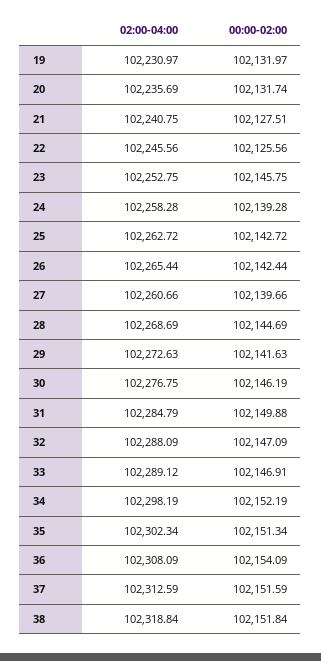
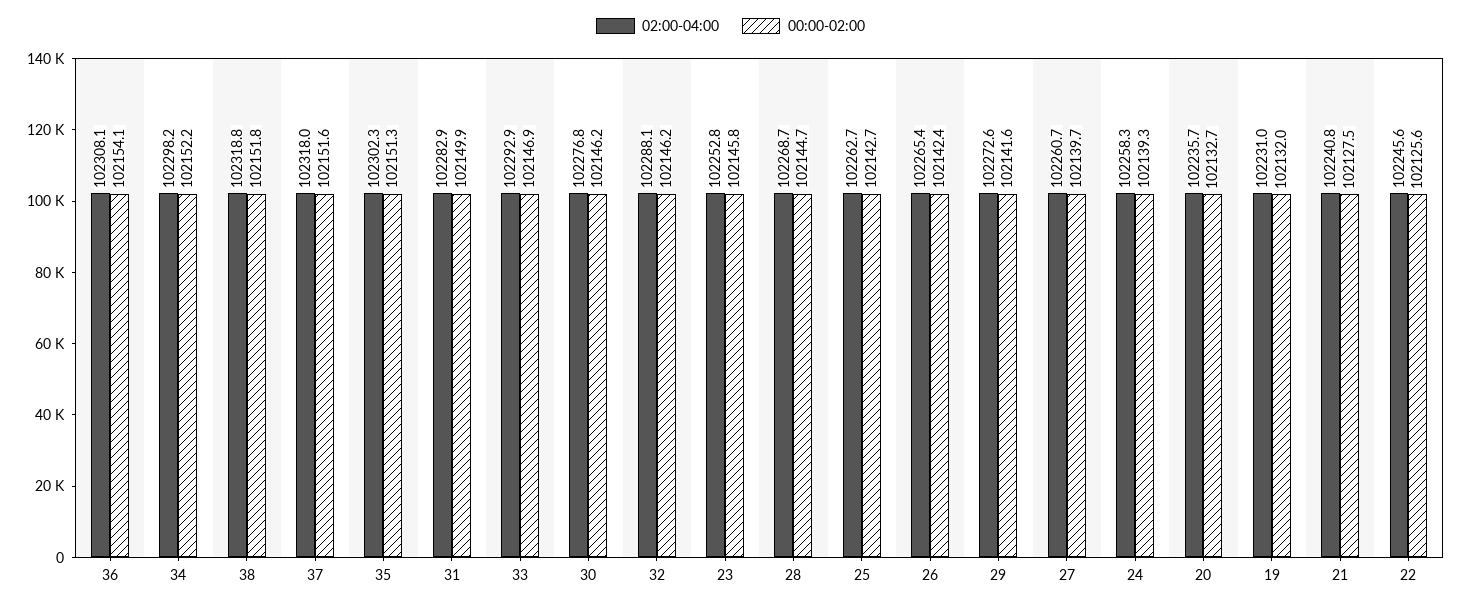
  {
    "02:00-04:00": {
      "19": 102230.97,
      "20": 102235.69,
      "21": 102240.75,
      "22": 102245.56,
      "23": 102252.75,
      "24": 102258.28,
      "25": 102262.72,
      "26": 102265.44,
      "27": 102260.66,
      "28": 102268.69,
      "29": 102272.63,
      "30": 102276.75,
-     "31": 102284.79,
+     "31": 102282.9,
      "32": 102288.09,
-     "33": 102289.12,
+     "33": 102292.9,
      "34": 102298.19,
      "35": 102302.34,
      "36": 102308.09,
-     "37": 102312.59,
+     "37": 102318,
      "38": 102318.84
    },
    "00:00-02:00": {
      "19": 102131.97,
-     "20": 102131.74,
+     "20": 102132.7,
      "21": 102127.51,
      "22": 102125.56,
      "23": 102145.75,
      "24": 102139.28,
      "25": 102142.72,
      "26": 102142.44,
      "27": 102139.66,
      "28": 102144.69,
      "29": 102141.63,
      "30": 102146.19,
      "31": 102149.88,
-     "32": 102147.09,
+     "32": 102146.2,
      "33": 102146.91,
      "34": 102152.19,
      "35": 102151.34,
      "36": 102154.09,
      "37": 102151.59,
      "38": 102151.84
    }
  }

